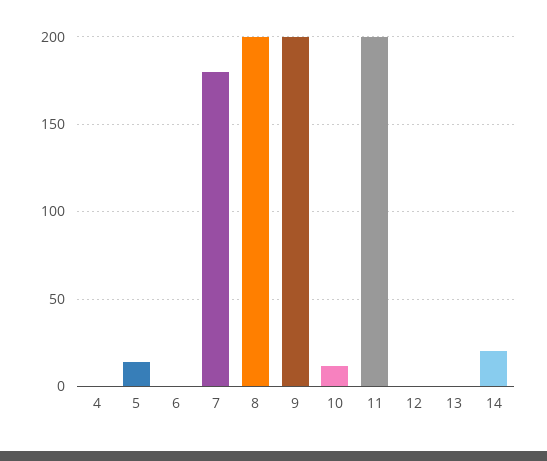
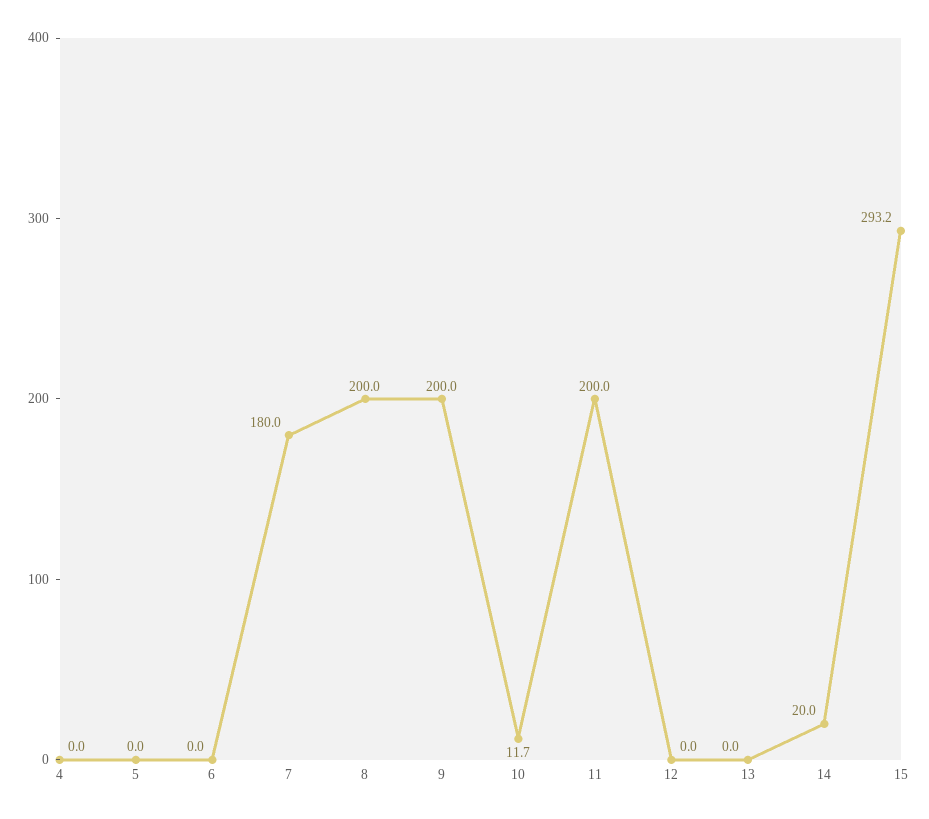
  {
    "4": 0,
-   "5": 15,
+   "5": 0,
    "6": 0,
    "7": 180,
    "8": 200,
    "9": 200,
    "10": 11.7,
    "11": 200,
    "12": 0,
    "13": 0,
-   "14": 20
+   "14": 20,
+   "15": 293.2
  }

